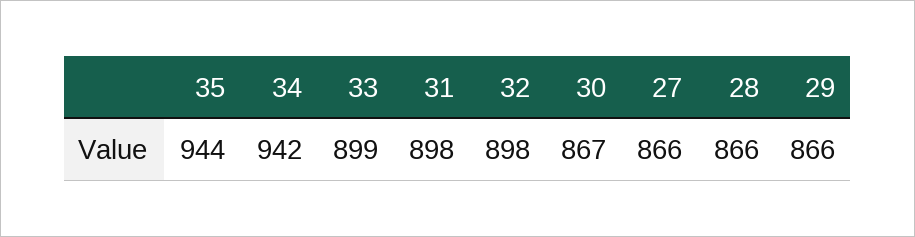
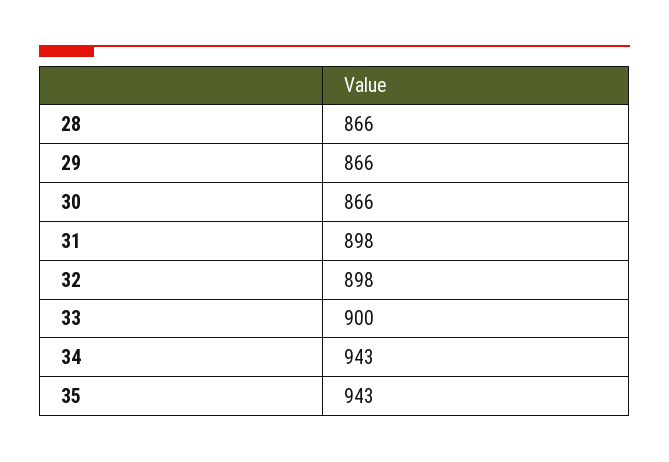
  {
-   "35": 944,
+   "35": 943,
-   "34": 942,
+   "34": 943,
-   "33": 899,
+   "33": 900,
    "31": 898,
    "32": 898,
-   "30": 867,
+   "30": 866,
-   "27": 866,
    "28": 866,
    "29": 866
  }

